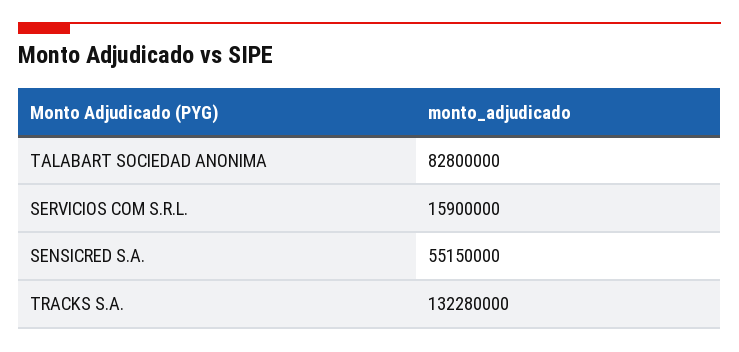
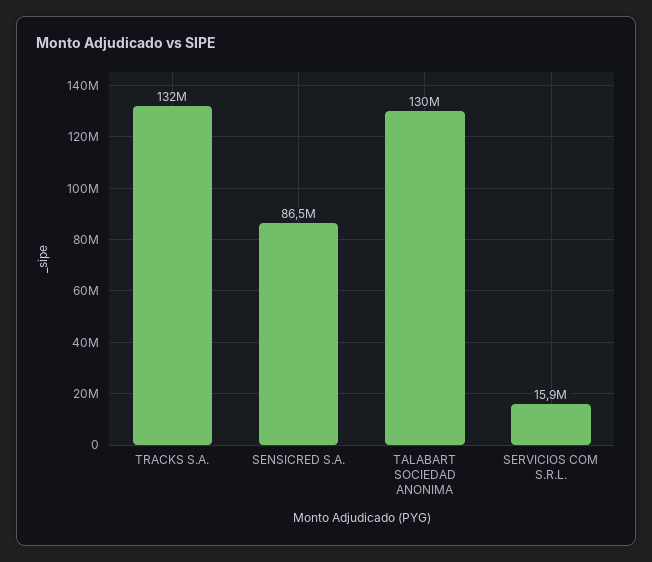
  {
-   "TALABART SOCIEDAD ANONIMA": 82800000,
+   "TALABART SOCIEDAD ANONIMA": 130000000,
    "SERVICIOS COM S.R.L.": 15900000,
-   "SENSICRED S.A.": 55150000,
+   "SENSICRED S.A.": 86500000,
    "TRACKS S.A.": 132280000
  }

